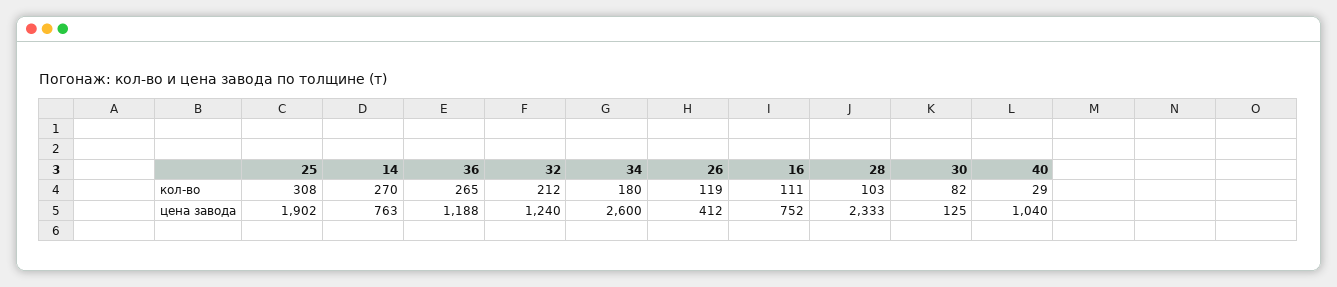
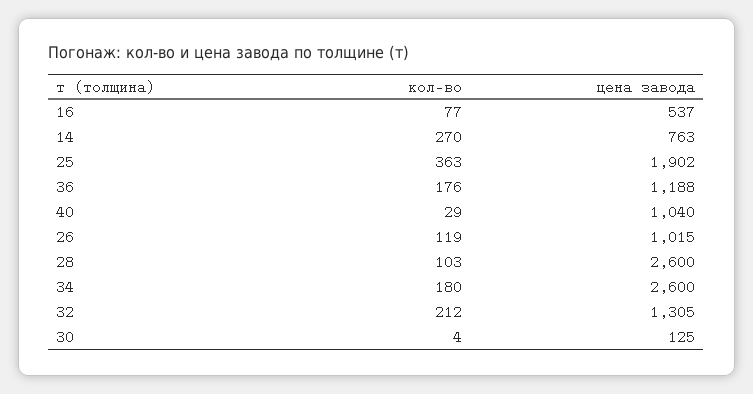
  {
    "25": {
-     "кол-во": 308,
+     "кол-во": 363,
      "цена завода": 1902
    },
    "14": {
      "кол-во": 270,
      "цена завода": 763
    },
    "36": {
-     "кол-во": 265,
+     "кол-во": 176,
      "цена завода": 1188
    },
    "32": {
      "кол-во": 212,
-     "цена завода": 1240
+     "цена завода": 1305
    },
    "34": {
      "кол-во": 180,
      "цена завода": 2600
    },
    "26": {
      "кол-во": 119,
-     "цена завода": 412
+     "цена завода": 1015
    },
    "16": {
-     "кол-во": 111,
+     "кол-во": 77,
-     "цена завода": 752
+     "цена завода": 537
    },
    "28": {
      "кол-во": 103,
-     "цена завода": 2333
+     "цена завода": 2600
    },
    "30": {
-     "кол-во": 82,
+     "кол-во": 4,
      "цена завода": 125
    },
    "40": {
      "кол-во": 29,
      "цена завода": 1040
    }
  }

